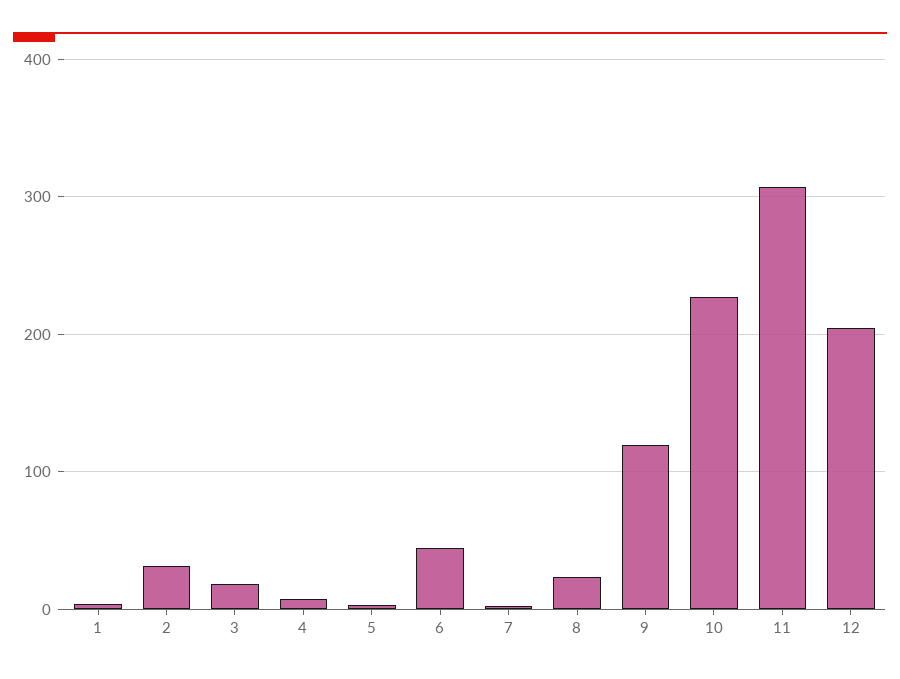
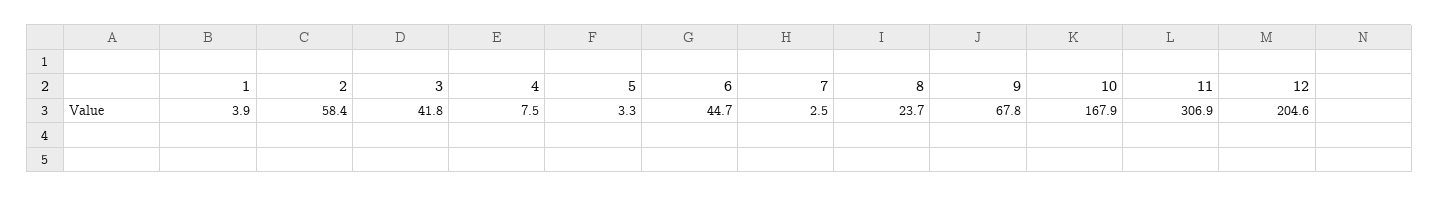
  {
    "1": 3.9,
-   "2": 30,
+   "2": 58.4,
-   "3": 20,
+   "3": 41.8,
    "4": 7.5,
    "5": 3.3,
    "6": 44.7,
    "7": 2.5,
    "8": 23.7,
-   "9": 120,
+   "9": 67.8,
-   "10": 230,
+   "10": 167.9,
    "11": 306.9,
    "12": 204.6
  }

